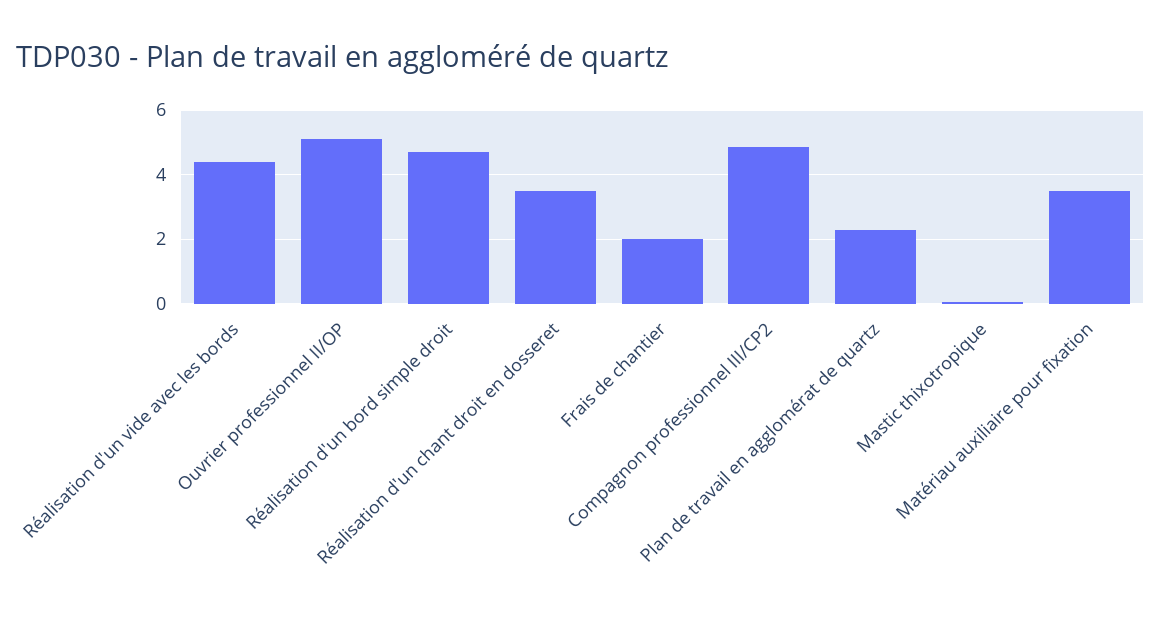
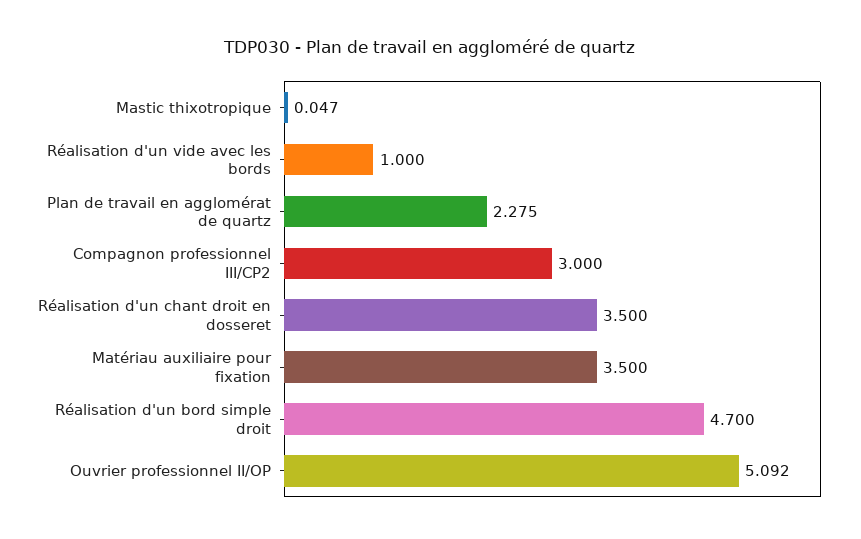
  {
-   "Réalisation d'un vide avec les bords": 4.4,
+   "Réalisation d'un vide avec les bords": 1,
    "Ouvrier professionnel II/OP": 5.092,
    "Réalisation d'un bord simple droit": 4.7,
    "Réalisation d'un chant droit en dosseret": 3.5,
-   "Frais de chantier": 2,
-   "Compagnon professionnel III/CP2": 4.8,
+   "Compagnon professionnel III/CP2": 3,
    "Plan de travail en agglomérat de quartz": 2.275,
    "Mastic thixotropique": 0.047,
    "Matériau auxiliaire pour fixation": 3.5
  }

